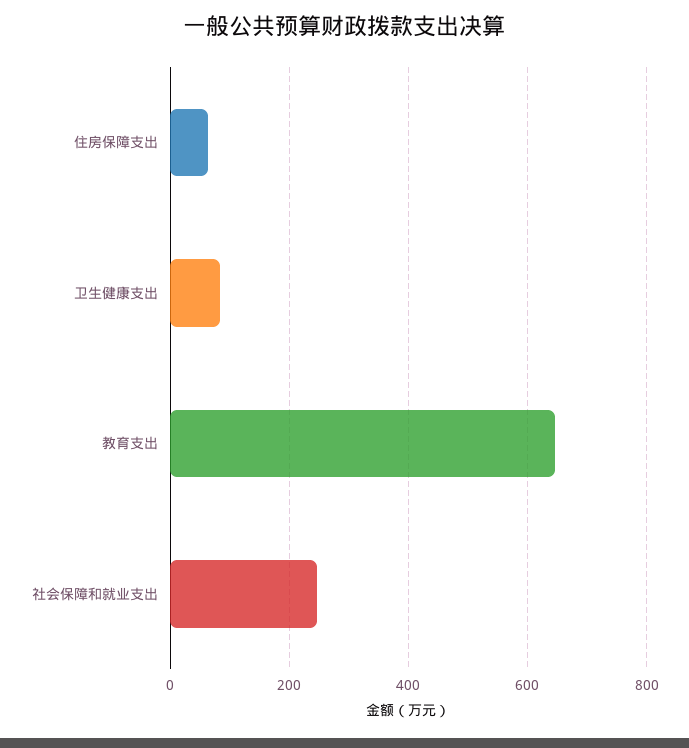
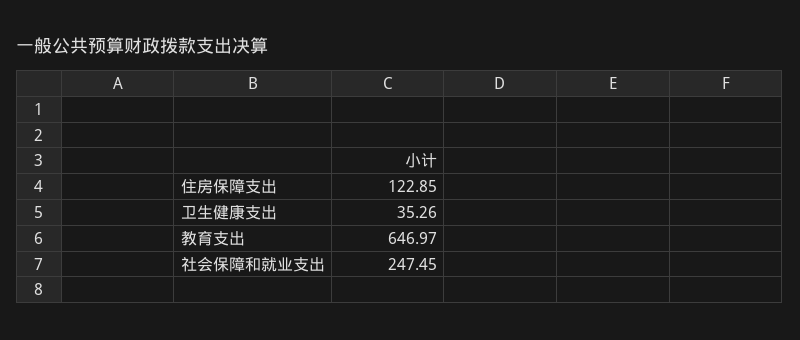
  {
-   "住房保障支出": 60,
+   "住房保障支出": 122.85,
-   "卫生健康支出": 80,
+   "卫生健康支出": 35.26,
    "教育支出": 646.97,
    "社会保障和就业支出": 247.45
  }

